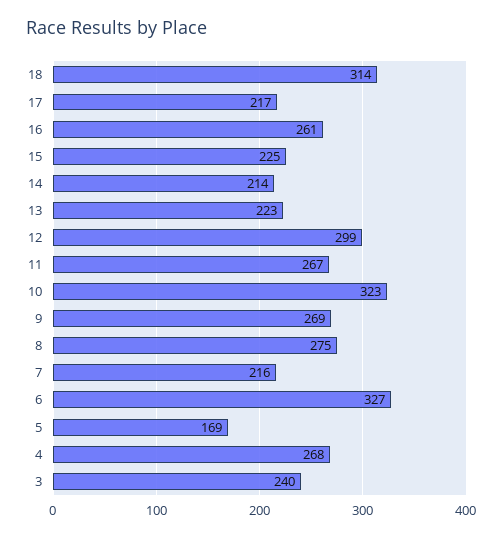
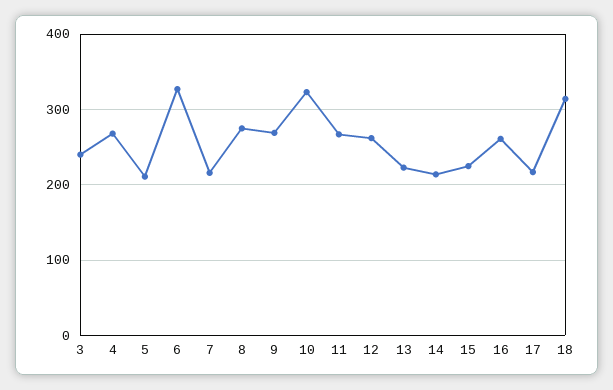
  {
    "18": 314,
    "17": 217,
    "16": 261,
    "15": 225,
    "14": 214,
    "13": 223,
-   "12": 299,
+   "12": 260,
    "11": 267,
    "10": 323,
    "9": 269,
    "8": 275,
    "7": 216,
    "6": 327,
-   "5": 169,
+   "5": 210,
    "4": 268,
    "3": 240
  }

